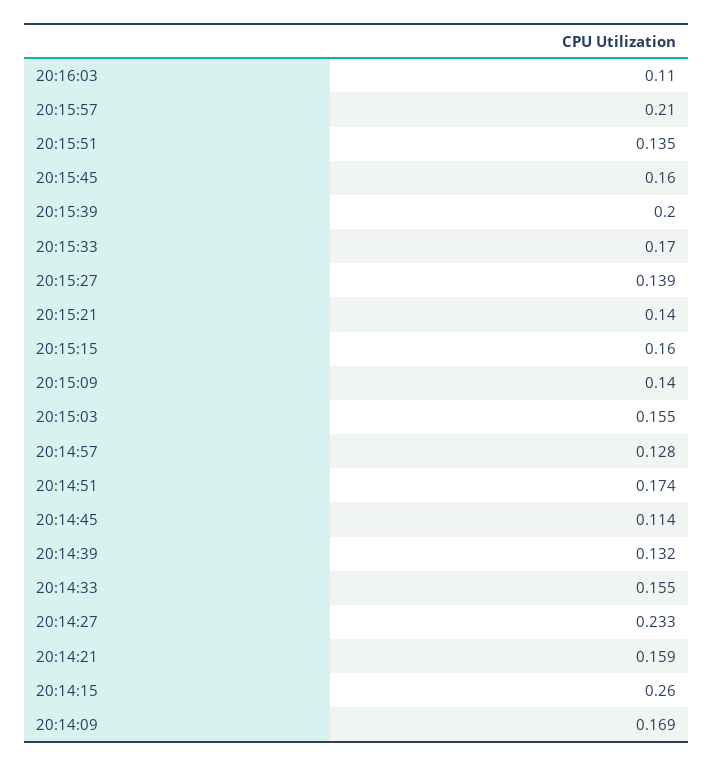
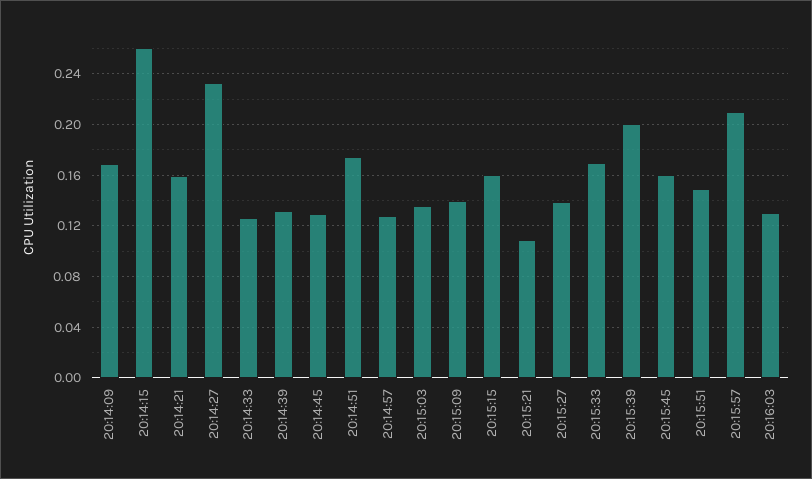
  {
-   "20:16:03": 0.11,
+   "20:16:03": 0.13,
    "20:15:57": 0.21,
-   "20:15:51": 0.135,
+   "20:15:51": 0.15,
    "20:15:45": 0.16,
    "20:15:39": 0.2,
    "20:15:33": 0.17,
    "20:15:27": 0.139,
-   "20:15:21": 0.14,
+   "20:15:21": 0.11,
    "20:15:15": 0.16,
    "20:15:09": 0.14,
-   "20:15:03": 0.155,
+   "20:15:03": 0.135,
    "20:14:57": 0.128,
    "20:14:51": 0.174,
-   "20:14:45": 0.114,
+   "20:14:45": 0.13,
    "20:14:39": 0.132,
-   "20:14:33": 0.155,
+   "20:14:33": 0.125,
    "20:14:27": 0.233,
    "20:14:21": 0.159,
    "20:14:15": 0.26,
    "20:14:09": 0.169
  }

